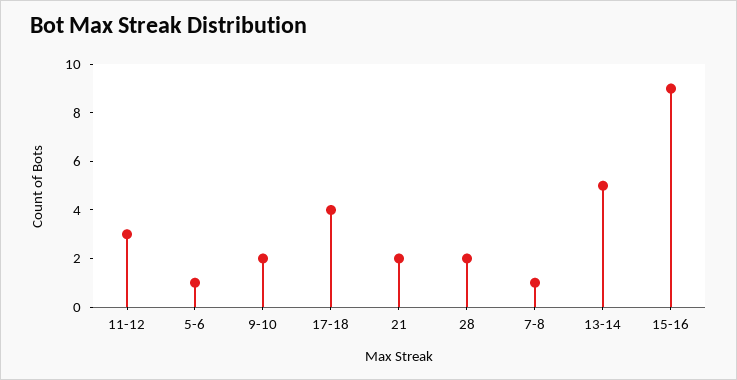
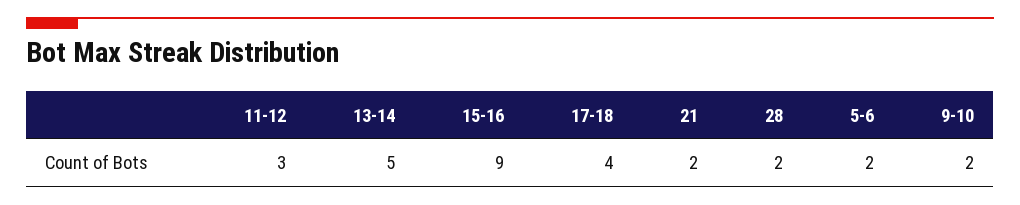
  {
    "11-12": 3,
-   "5-6": 1,
+   "5-6": 2,
    "9-10": 2,
    "17-18": 4,
    "21": 2,
    "28": 2,
-   "7-8": 1,
    "13-14": 5,
    "15-16": 9
  }

